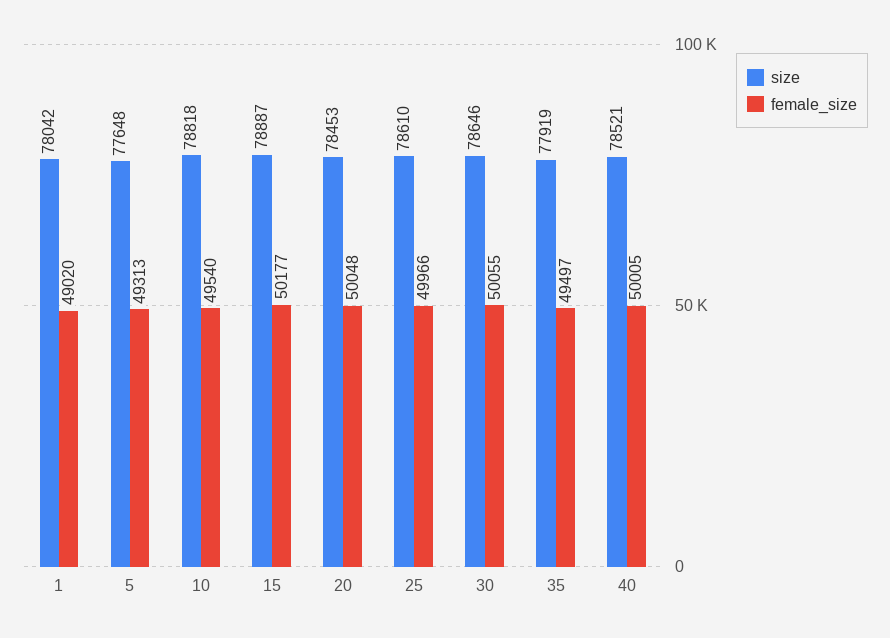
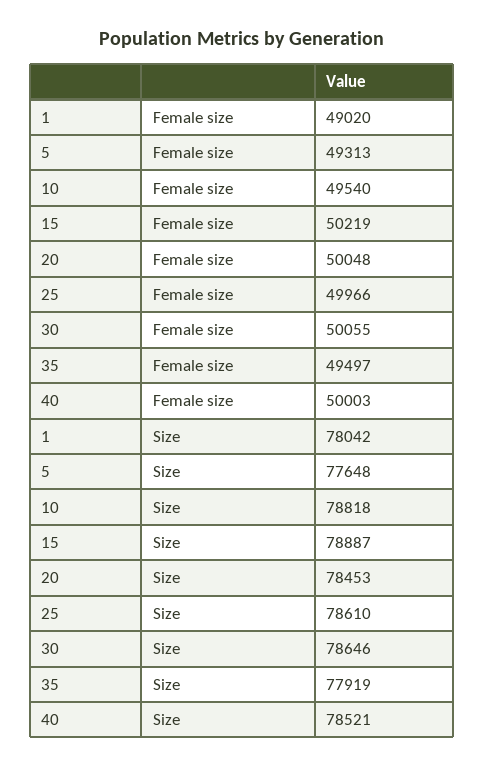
  {
    "size": {
      "1": 78042,
      "5": 77648,
      "10": 78818,
      "15": 78887,
      "20": 78453,
      "25": 78610,
      "30": 78646,
      "35": 77919,
      "40": 78521
    },
    "female_size": {
      "1": 49020,
      "5": 49313,
      "10": 49540,
-     "15": 50177,
+     "15": 50219,
      "20": 50048,
      "25": 49966,
      "30": 50055,
      "35": 49497,
-     "40": 50005
+     "40": 50003
    }
  }

